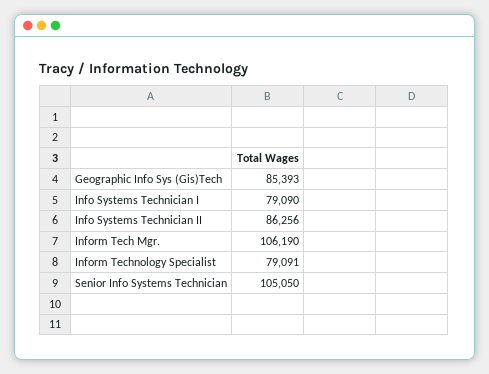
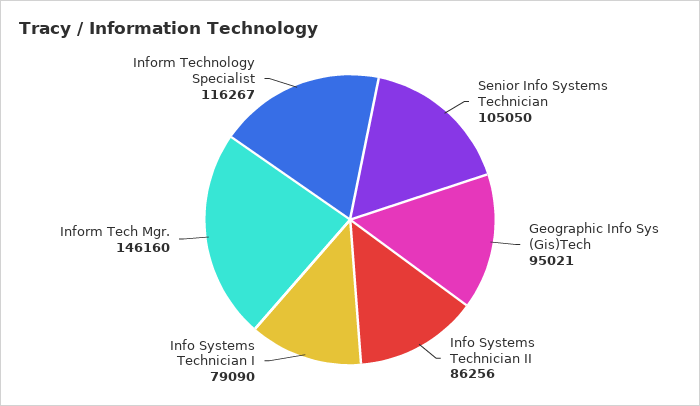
  {
-   "Geographic Info Sys (Gis)Tech": 85393,
+   "Geographic Info Sys (Gis)Tech": 95021,
    "Info Systems Technician I": 79090,
    "Info Systems Technician II": 86256,
-   "Inform Tech Mgr.": 106190,
+   "Inform Tech Mgr.": 146160,
-   "Inform Technology Specialist": 79091,
+   "Inform Technology Specialist": 116267,
    "Senior Info Systems Technician": 105050
  }

